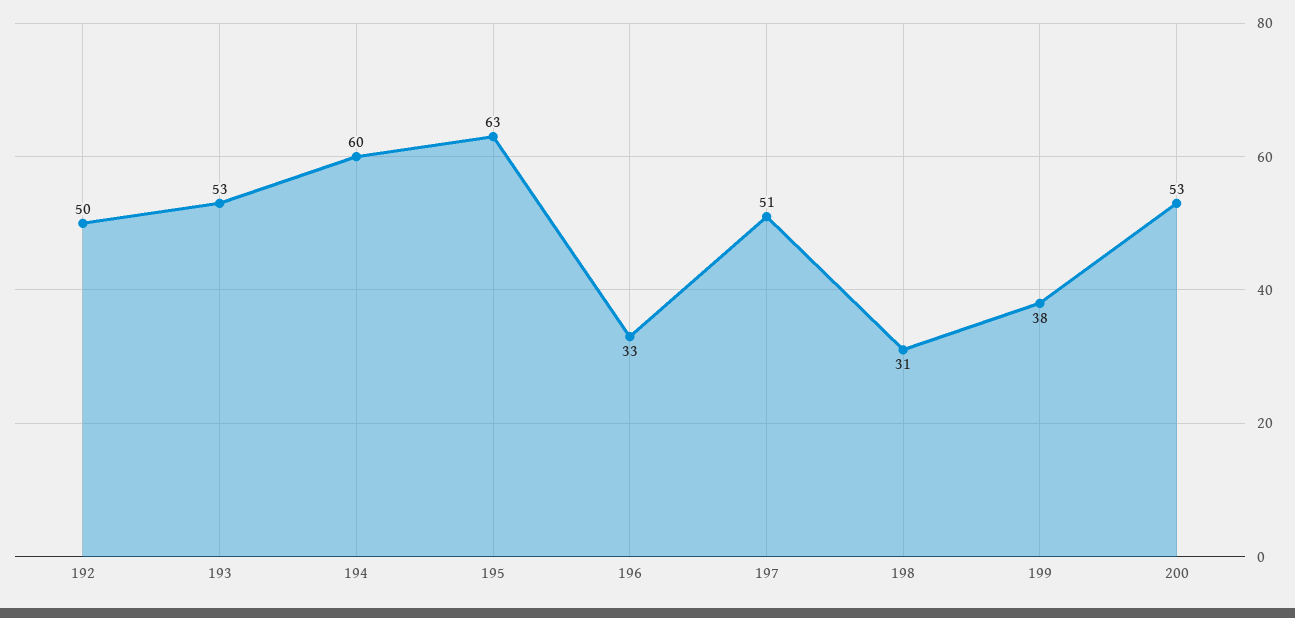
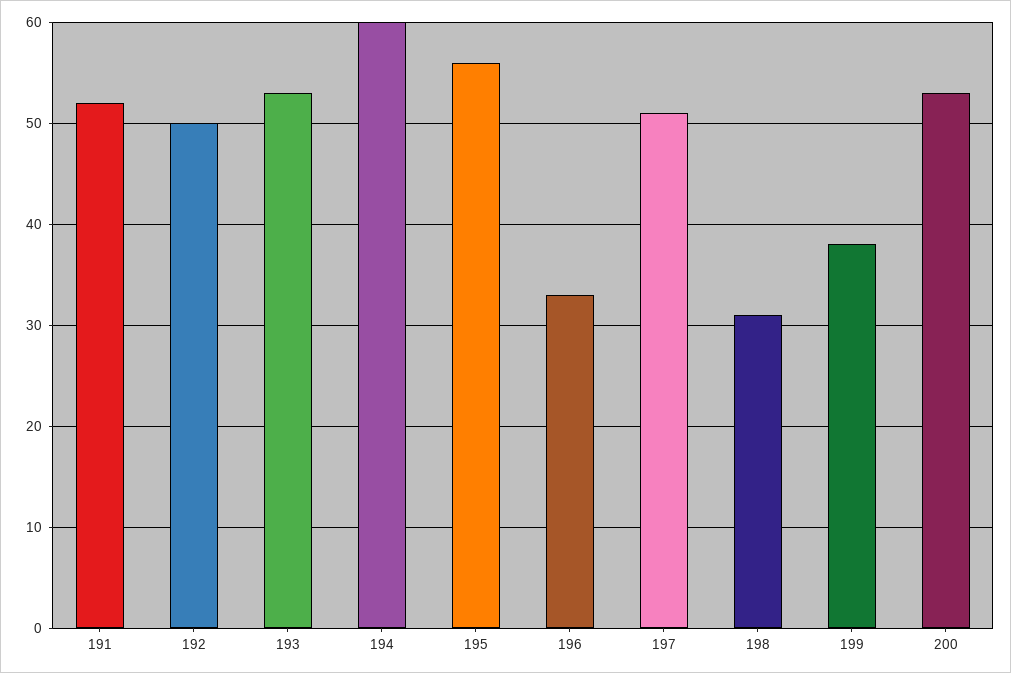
  {
    "192": 50,
    "193": 53,
    "194": 60,
-   "195": 63,
+   "195": 56,
    "196": 33,
    "197": 51,
    "198": 31,
    "199": 38,
-   "200": 53
+   "200": 53,
+   "191": 52
  }

